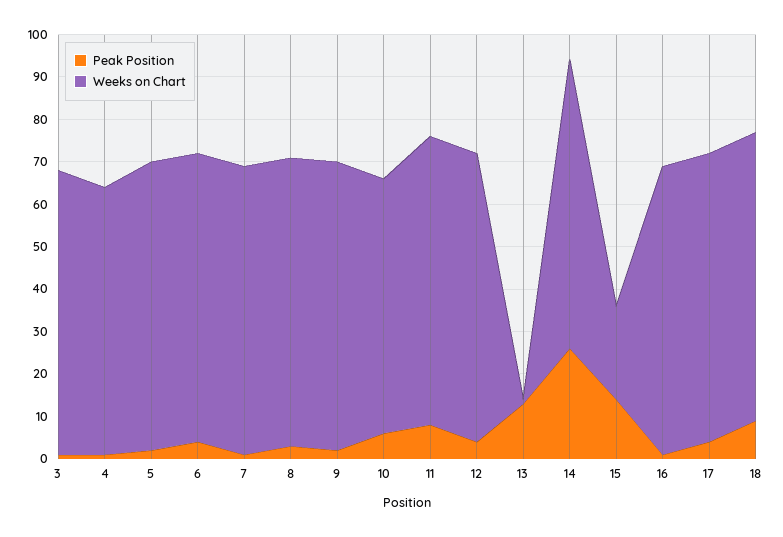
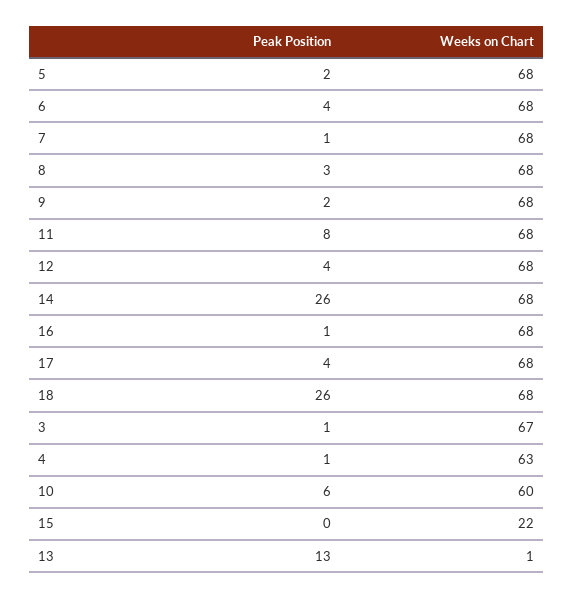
  {
    "Peak Position": {
      "3": 1,
      "4": 1,
      "5": 2,
      "6": 4,
      "7": 1,
      "8": 3,
      "9": 2,
      "10": 6,
      "11": 8,
      "12": 4,
      "13": 13,
      "14": 26,
-     "15": 15,
+     "15": 0,
      "16": 1,
      "17": 4,
-     "18": 10
+     "18": 26
    },
    "Weeks on Chart": {
      "3": 67,
      "4": 63,
      "5": 68,
      "6": 68,
      "7": 68,
      "8": 68,
      "9": 68,
      "10": 60,
      "11": 68,
      "12": 68,
      "13": 1,
      "14": 68,
      "15": 22,
      "16": 68,
      "17": 68,
      "18": 68
    }
  }

